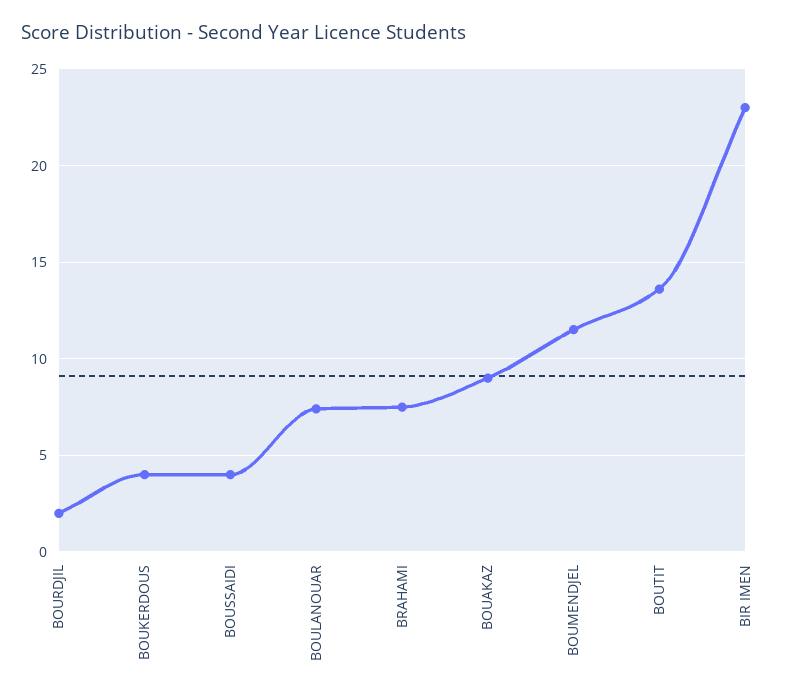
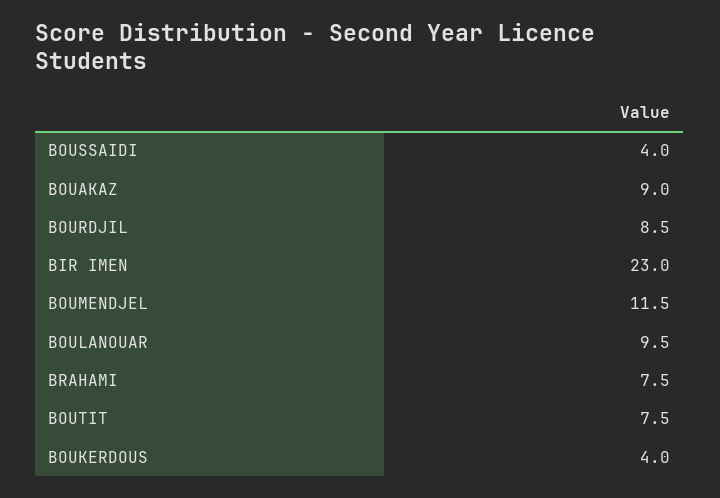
  {
-   "BOURDJIL": 2,
+   "BOURDJIL": 8.5,
    "BOUKERDOUS": 4,
    "BOUSSAIDI": 4,
-   "BOULANOUAR": 7.5,
+   "BOULANOUAR": 9.5,
    "BRAHAMI": 7.5,
    "BOUAKAZ": 9,
    "BOUMENDJEL": 11.5,
-   "BOUTIT": 13.5,
+   "BOUTIT": 7.5,
    "BIR IMEN": 23
  }

